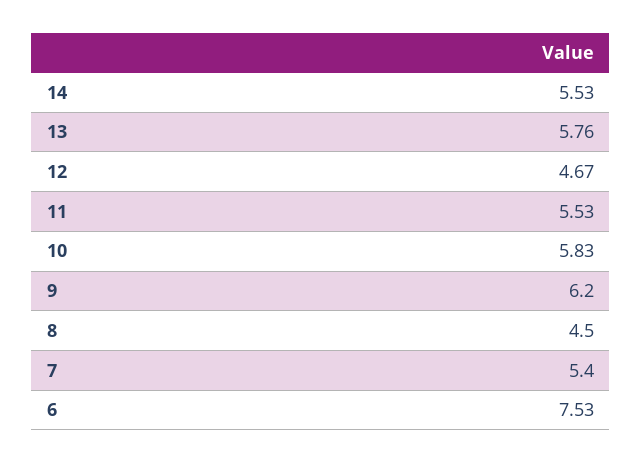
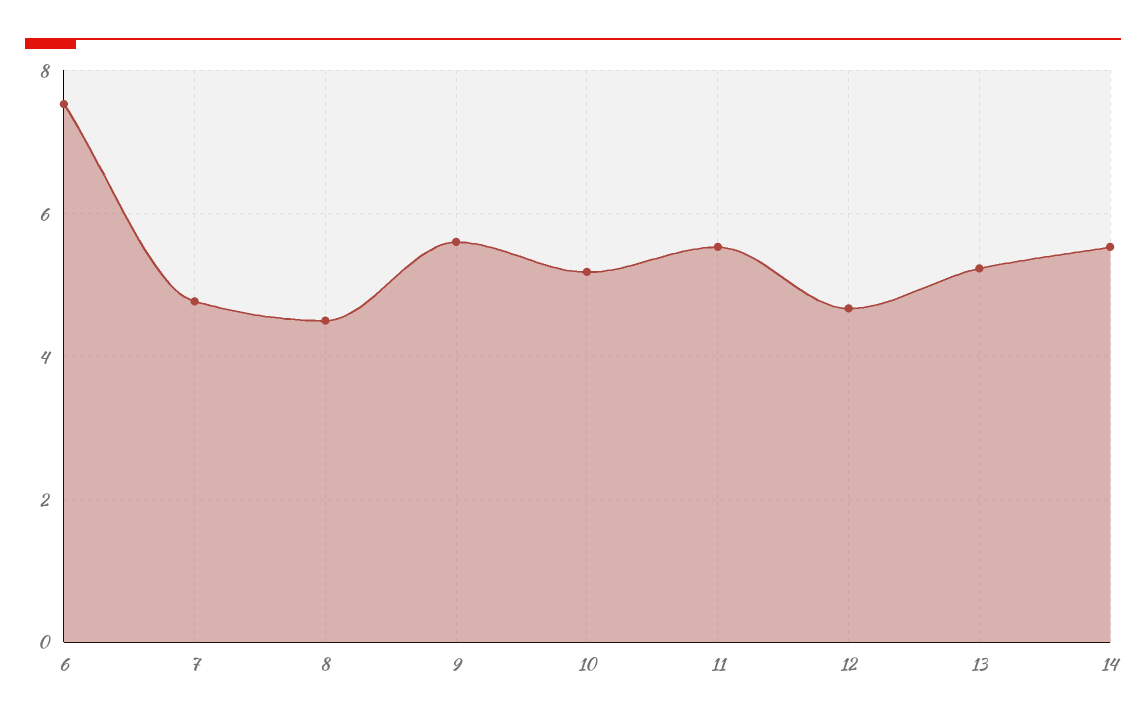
  {
    "14": 5.53,
-   "13": 5.76,
+   "13": 5.2,
    "12": 4.67,
    "11": 5.53,
-   "10": 5.83,
+   "10": 5.2,
-   "9": 6.2,
+   "9": 5.6,
    "8": 4.5,
-   "7": 5.4,
+   "7": 4.8,
    "6": 7.53
  }

